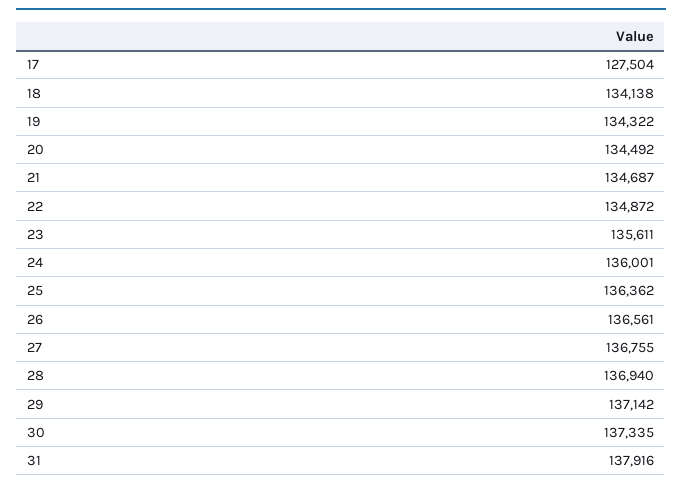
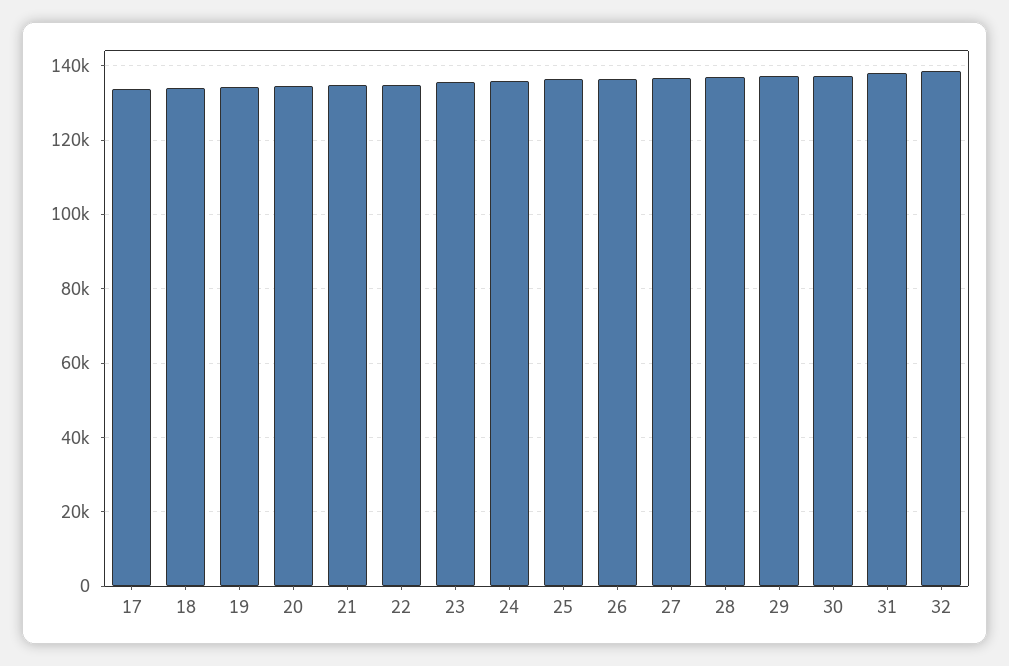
  {
-   "17": 127504,
+   "17": 134000,
    "18": 134138,
    "19": 134322,
    "20": 134492,
    "21": 134687,
    "22": 134872,
    "23": 135611,
    "24": 136001,
    "25": 136362,
    "26": 136561,
    "27": 136755,
    "28": 136940,
    "29": 137142,
    "30": 137335,
-   "31": 137916
+   "31": 137916,
+   "32": 138000
  }

